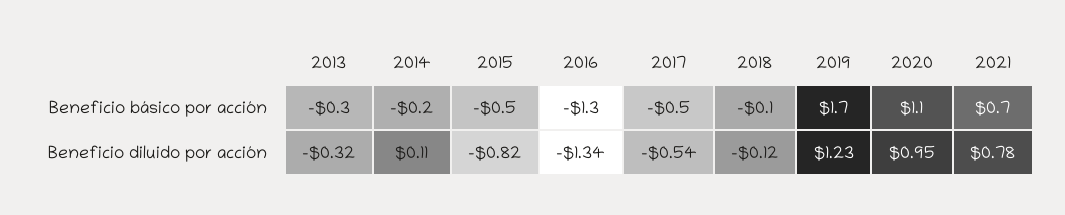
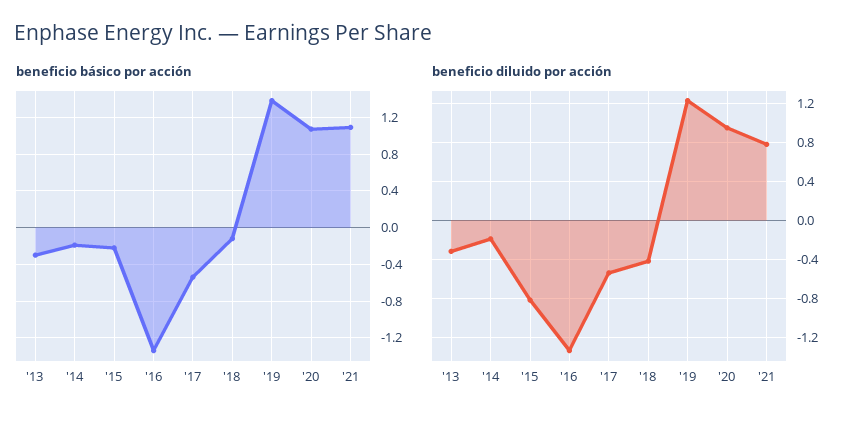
  {
    "Beneficio básico por acción": {
      "2013": -0.3,
      "2014": -0.2,
-     "2015": -0.5,
+     "2015": -0.2,
      "2016": -1.3,
      "2017": -0.5,
      "2018": -0.1,
-     "2019": 1.7,
+     "2019": 1.4,
      "2020": 1.1,
-     "2021": 0.7
+     "2021": 1.1
    },
    "Beneficio diluido por acción": {
      "2013": -0.32,
-     "2014": 0.11,
+     "2014": -0.2,
      "2015": -0.82,
      "2016": -1.34,
      "2017": -0.54,
-     "2018": -0.12,
+     "2018": -0.4,
      "2019": 1.23,
      "2020": 0.95,
      "2021": 0.78
    }
  }

